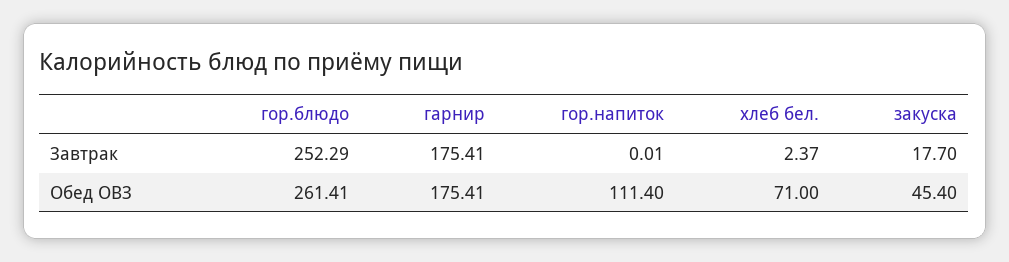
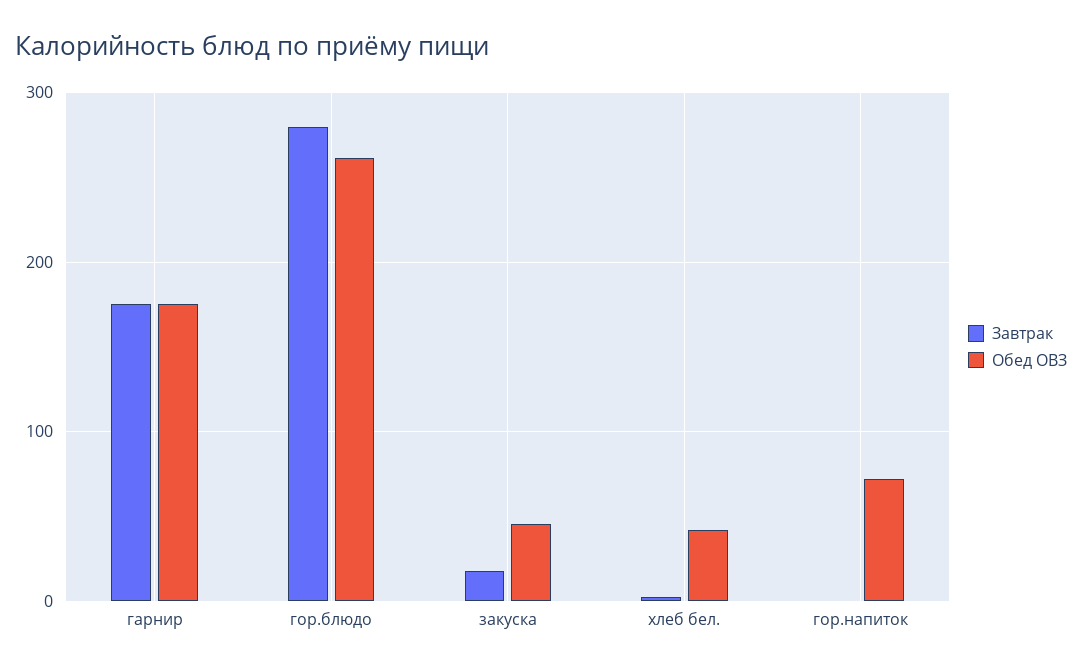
  {
    "Завтрак": {
-     "гор.блюдо": 252.29,
+     "гор.блюдо": 280,
      "гарнир": 175.41,
      "гор.напиток": 0.01,
      "хлеб бел.": 2.37,
      "закуска": 17.7
    },
    "Обед ОВЗ": {
      "гор.блюдо": 261.41,
      "гарнир": 175.41,
-     "гор.напиток": 111.4,
+     "гор.напиток": 70,
-     "хлеб бел.": 71,
+     "хлеб бел.": 40,
      "закуска": 45.4
    }
  }

